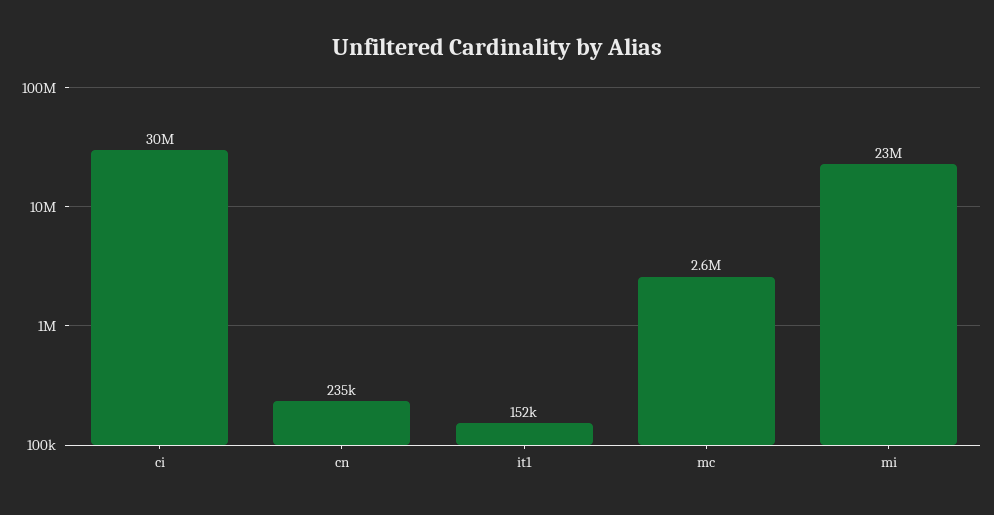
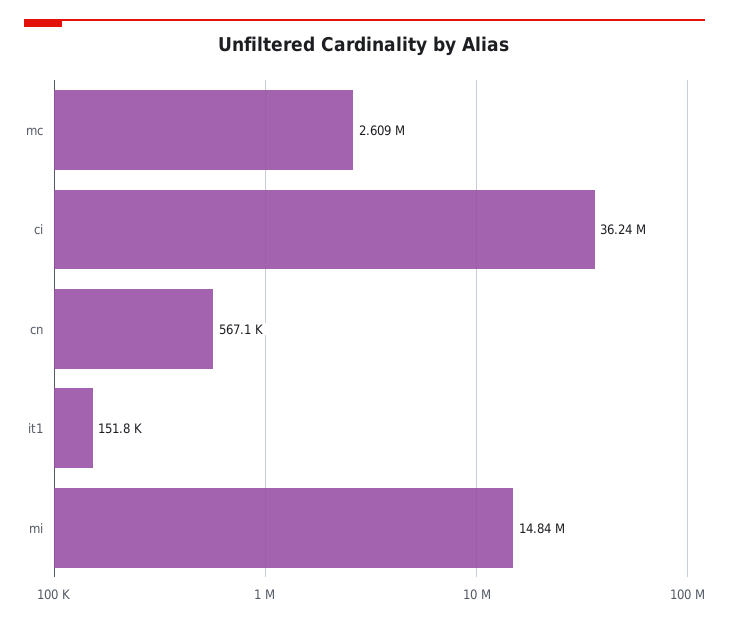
  {
-   "ci": 30000000,
+   "ci": 36240000,
-   "cn": 235000,
+   "cn": 567100,
    "it1": 151800,
    "mc": 2609000,
-   "mi": 23000000
+   "mi": 14840000
  }

